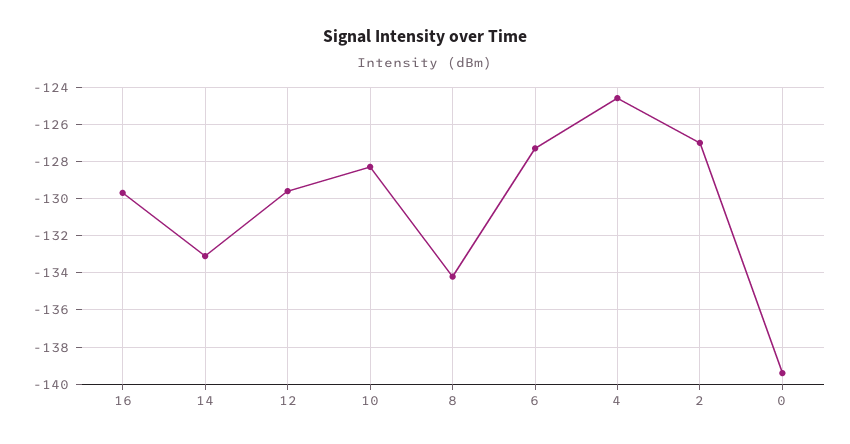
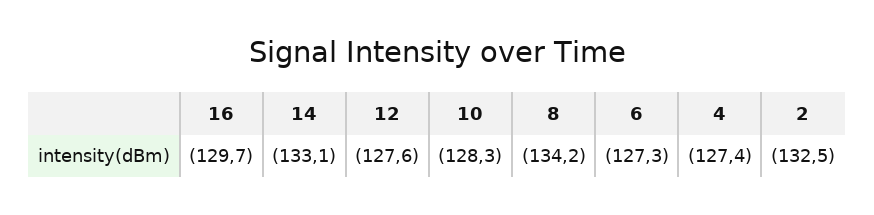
  {
    "16": -129.7,
    "14": -133.1,
-   "12": -129.5,
+   "12": -127.6,
    "10": -128.3,
    "8": -134.2,
    "6": -127.3,
-   "4": -124.5,
+   "4": -127.4,
-   "2": -127,
+   "2": -132.5
-   "0": -139.5
  }

